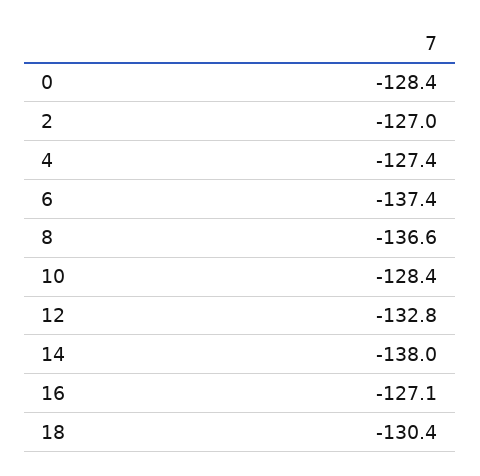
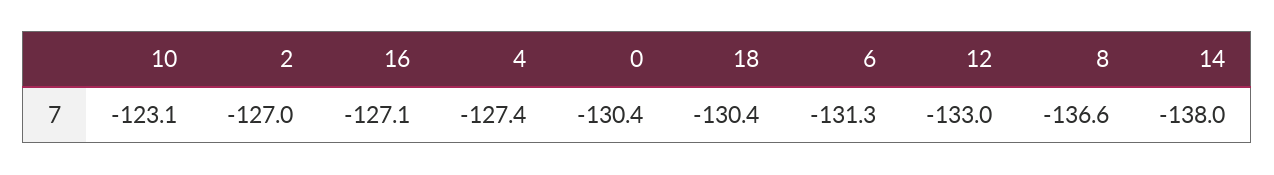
  {
-   "0": -128.4,
+   "0": -130.4,
    "2": -127,
    "4": -127.4,
-   "6": -137.4,
+   "6": -131.3,
    "8": -136.6,
-   "10": -128.4,
+   "10": -123.1,
-   "12": -132.8,
+   "12": -133,
    "14": -138,
    "16": -127.1,
    "18": -130.4
  }

